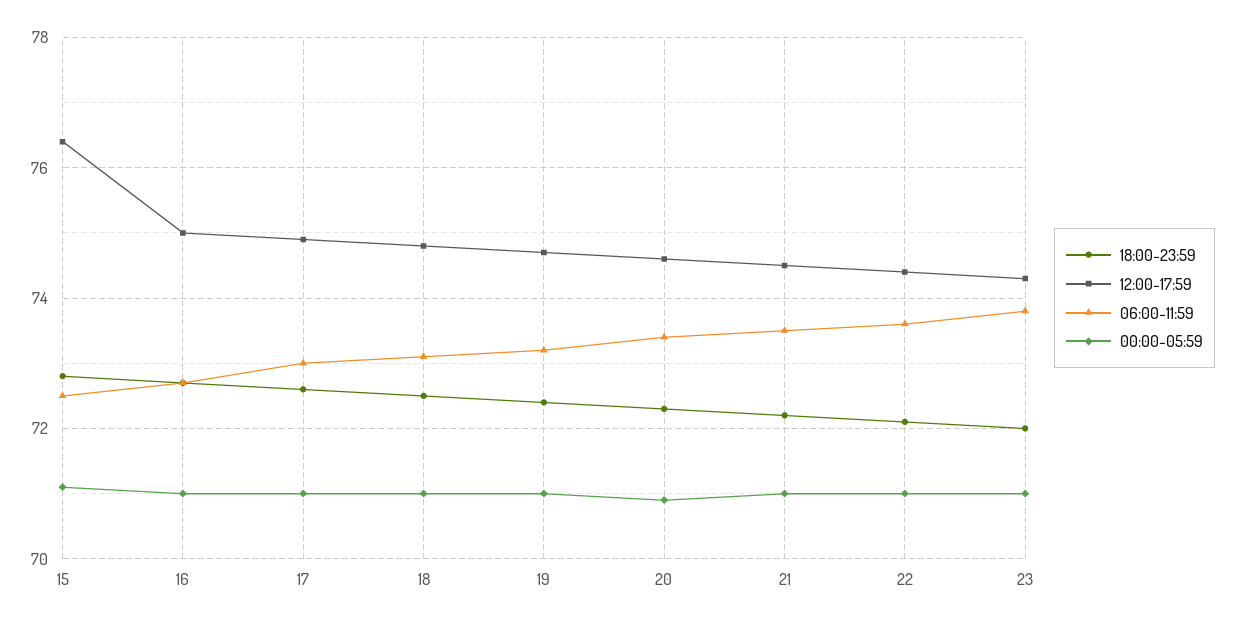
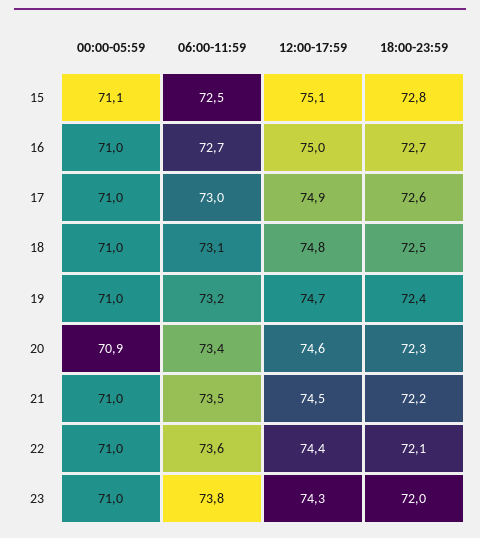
  {
    "18:00-23:59": {
      "15": 72.8,
      "16": 72.7,
      "17": 72.6,
      "18": 72.5,
      "19": 72.4,
      "20": 72.3,
      "21": 72.2,
      "22": 72.1,
      "23": 72
    },
    "12:00-17:59": {
-     "15": 76.5,
+     "15": 75.1,
      "16": 75,
      "17": 74.9,
      "18": 74.8,
      "19": 74.7,
      "20": 74.6,
      "21": 74.5,
      "22": 74.4,
      "23": 74.3
    },
    "06:00-11:59": {
      "15": 72.5,
      "16": 72.7,
      "17": 73,
      "18": 73.1,
      "19": 73.2,
      "20": 73.4,
      "21": 73.5,
      "22": 73.6,
      "23": 73.8
    },
    "00:00-05:59": {
      "15": 71.1,
      "16": 71,
      "17": 71,
      "18": 71,
      "19": 71,
      "20": 70.9,
      "21": 71,
      "22": 71,
      "23": 71
    }
  }

